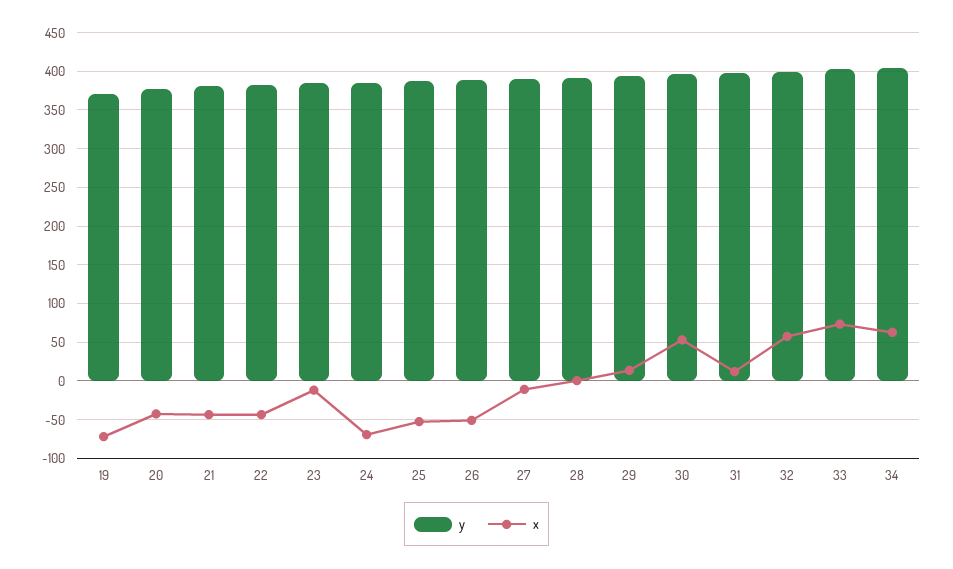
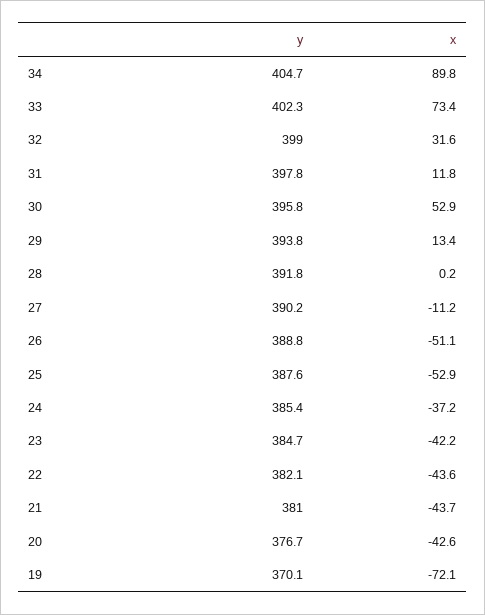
  {
    "y": {
      "19": 370.1,
      "20": 376.7,
      "21": 381,
      "22": 382.1,
      "23": 384.7,
      "24": 385.4,
      "25": 387.6,
      "26": 388.8,
      "27": 390.2,
      "28": 391.8,
      "29": 393.8,
      "30": 395.8,
      "31": 397.8,
      "32": 399,
      "33": 402.3,
      "34": 404.7
    },
    "x": {
      "19": -72.1,
      "20": -42.6,
      "21": -43.7,
      "22": -43.6,
-     "23": -10,
+     "23": -42.2,
-     "24": -70,
+     "24": -37.2,
      "25": -52.9,
      "26": -51.1,
      "27": -11.2,
      "28": 0.2,
      "29": 13.4,
      "30": 52.9,
      "31": 11.8,
-     "32": 60,
+     "32": 31.6,
      "33": 73.4,
-     "34": 60
+     "34": 89.8
    }
  }

